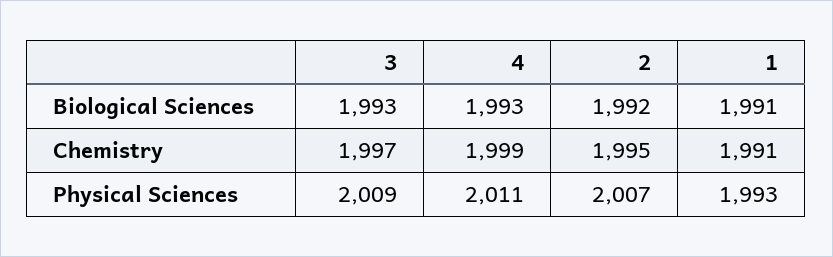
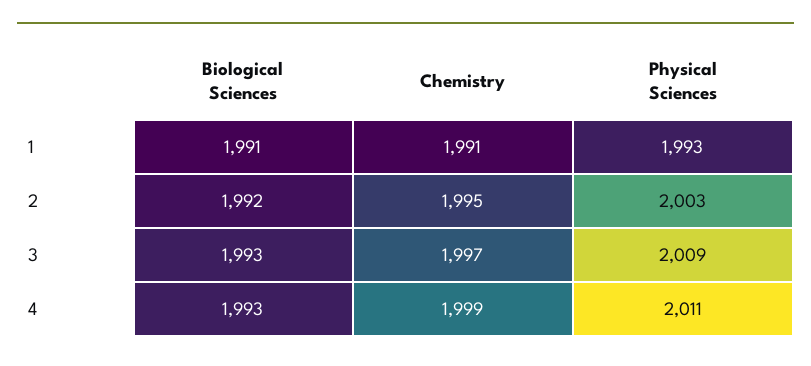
  {
    "3": {
      "Biological Sciences": 1993,
      "Chemistry": 1997,
      "Physical Sciences": 2009
    },
    "4": {
      "Biological Sciences": 1993,
      "Chemistry": 1999,
      "Physical Sciences": 2011
    },
    "2": {
      "Biological Sciences": 1992,
      "Chemistry": 1995,
-     "Physical Sciences": 2007
+     "Physical Sciences": 2003
    },
    "1": {
      "Biological Sciences": 1991,
      "Chemistry": 1991,
      "Physical Sciences": 1993
    }
  }

